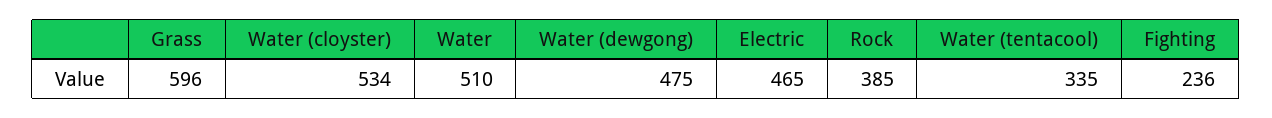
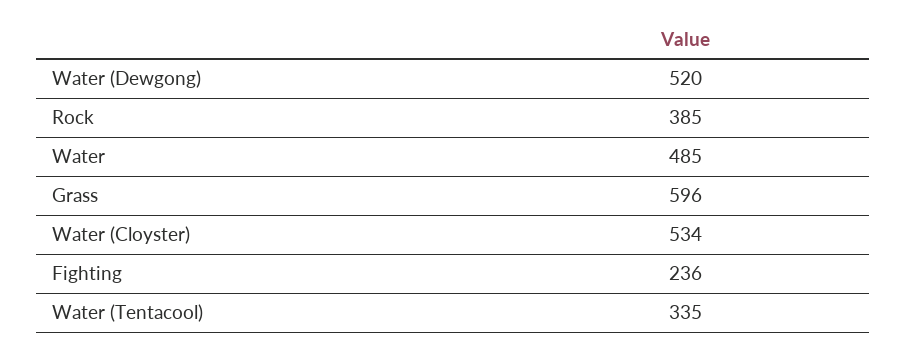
  {
    "Grass": 596,
    "Water (cloyster)": 534,
-   "Water": 510,
+   "Water": 485,
-   "Water (dewgong)": 475,
+   "Water (dewgong)": 520,
-   "Electric": 465,
    "Rock": 385,
    "Water (tentacool)": 335,
    "Fighting": 236
  }

